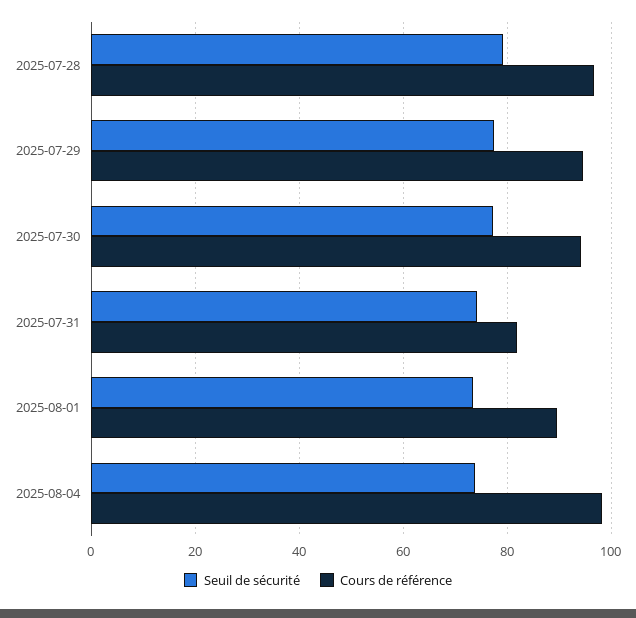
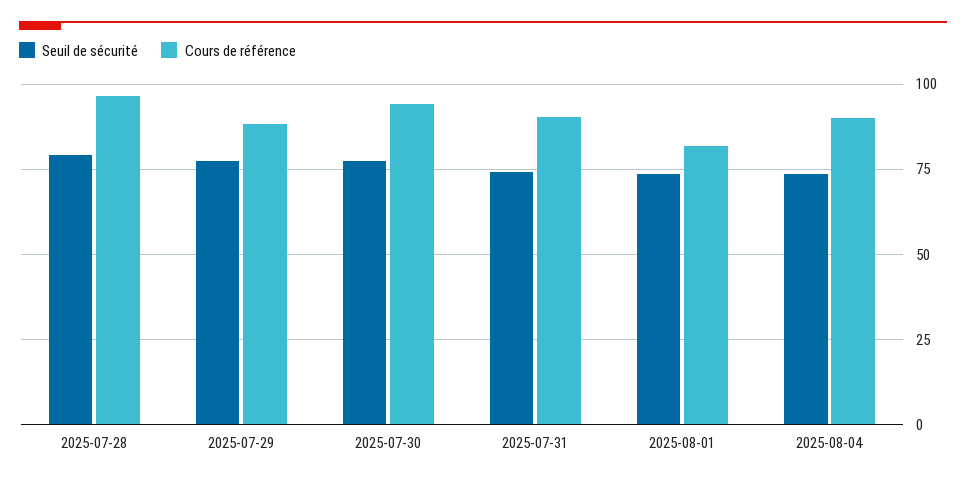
  {
    "Seuil de sécurité": {
      "2025-07-28": 80,
      "2025-07-29": 78,
      "2025-07-30": 78,
      "2025-07-31": 74,
      "2025-08-01": 74,
      "2025-08-04": 74
    },
    "Cours de référence": {
      "2025-07-28": 96,
-     "2025-07-29": 94,
+     "2025-07-29": 87.5,
      "2025-07-30": 94,
-     "2025-07-31": 82,
+     "2025-07-31": 90,
-     "2025-08-01": 90,
+     "2025-08-01": 82.5,
-     "2025-08-04": 98
+     "2025-08-04": 90
    }
  }

